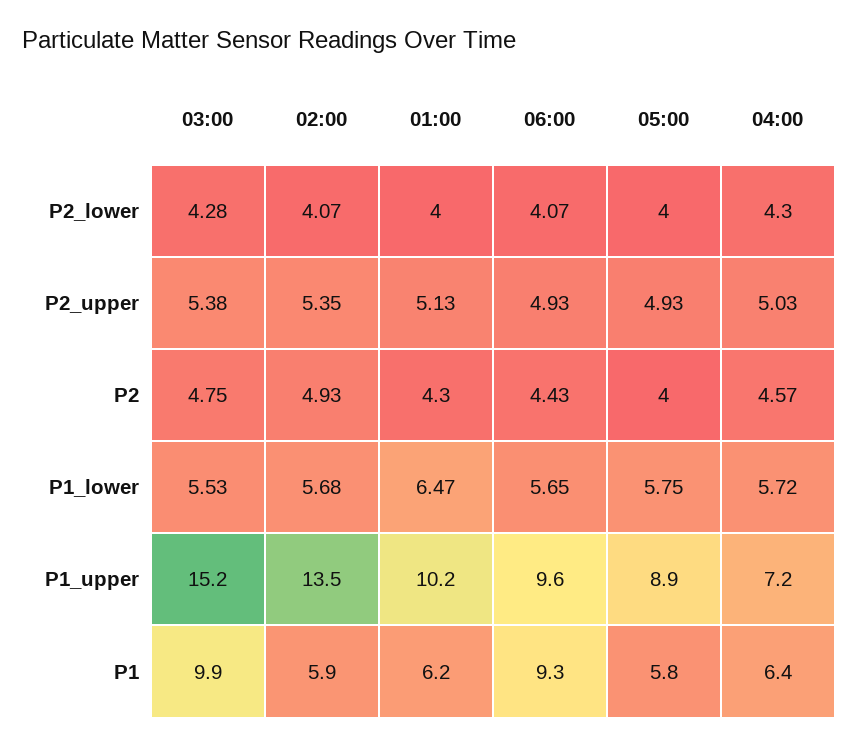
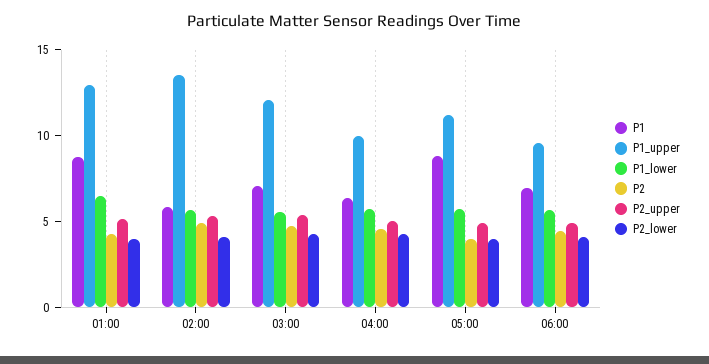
  {
    "P2_lower": {
      "03:00": 4.28,
      "02:00": 4.07,
      "01:00": 4,
      "06:00": 4.07,
      "05:00": 4,
      "04:00": 4.3
    },
    "P2_upper": {
      "03:00": 5.38,
      "02:00": 5.35,
      "01:00": 5.13,
      "06:00": 4.93,
      "05:00": 4.93,
      "04:00": 5.03
    },
    "P2": {
      "03:00": 4.75,
      "02:00": 4.93,
      "01:00": 4.3,
      "06:00": 4.43,
      "05:00": 4,
      "04:00": 4.57
    },
    "P1_lower": {
      "03:00": 5.53,
      "02:00": 5.68,
      "01:00": 6.47,
      "06:00": 5.65,
      "05:00": 5.75,
      "04:00": 5.72
    },
    "P1_upper": {
-     "03:00": 15.2,
+     "03:00": 12,
      "02:00": 13.5,
-     "01:00": 10.2,
+     "01:00": 13,
      "06:00": 9.6,
-     "05:00": 8.9,
+     "05:00": 11,
-     "04:00": 7.2
+     "04:00": 10
    },
    "P1": {
-     "03:00": 9.9,
+     "03:00": 7,
      "02:00": 5.9,
-     "01:00": 6.2,
+     "01:00": 9,
-     "06:00": 9.3,
+     "06:00": 7,
-     "05:00": 5.8,
+     "05:00": 9,
      "04:00": 6.4
    }
  }

